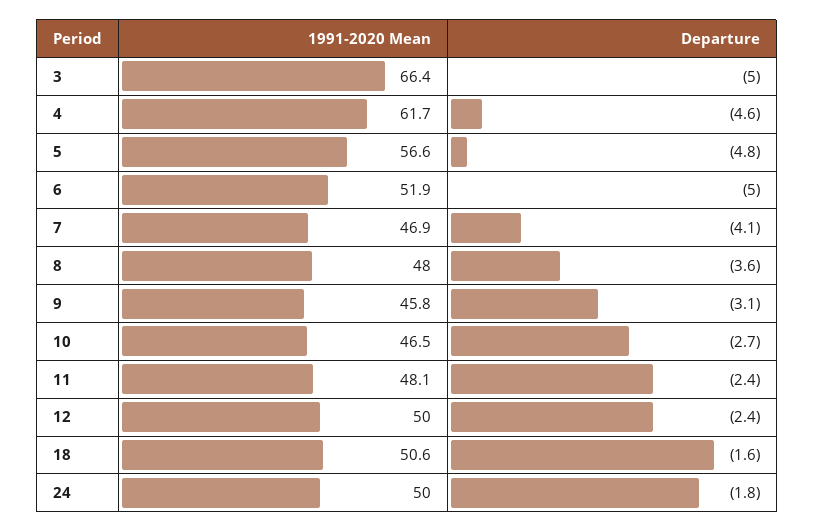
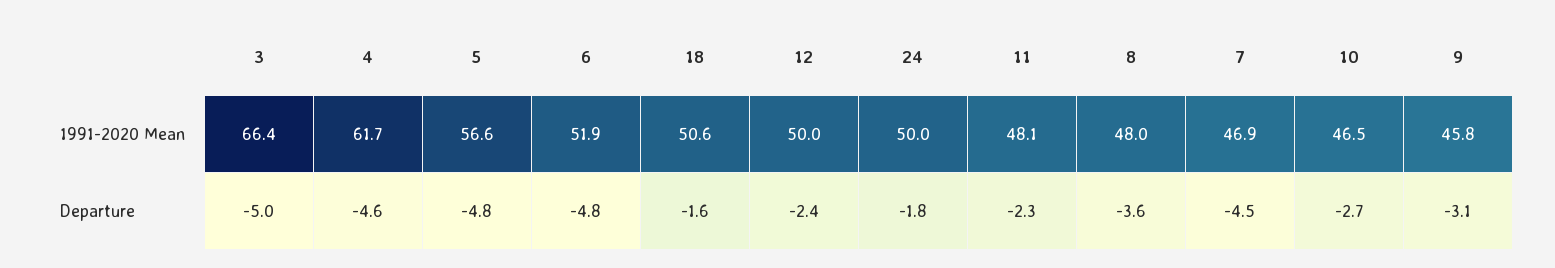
  {
    "1991-2020 Mean": {
      "3": 66.4,
      "4": 61.7,
      "5": 56.6,
      "6": 51.9,
      "7": 46.9,
      "8": 48,
      "9": 45.8,
      "10": 46.5,
      "11": 48.1,
      "12": 50,
      "18": 50.6,
      "24": 50
    },
    "Departure": {
      "3": -5,
      "4": -4.6,
      "5": -4.8,
-     "6": -5,
+     "6": -4.8,
-     "7": -4.1,
+     "7": -4.5,
      "8": -3.6,
      "9": -3.1,
      "10": -2.7,
-     "11": -2.4,
+     "11": -2.3,
      "12": -2.4,
      "18": -1.6,
      "24": -1.8
    }
  }

